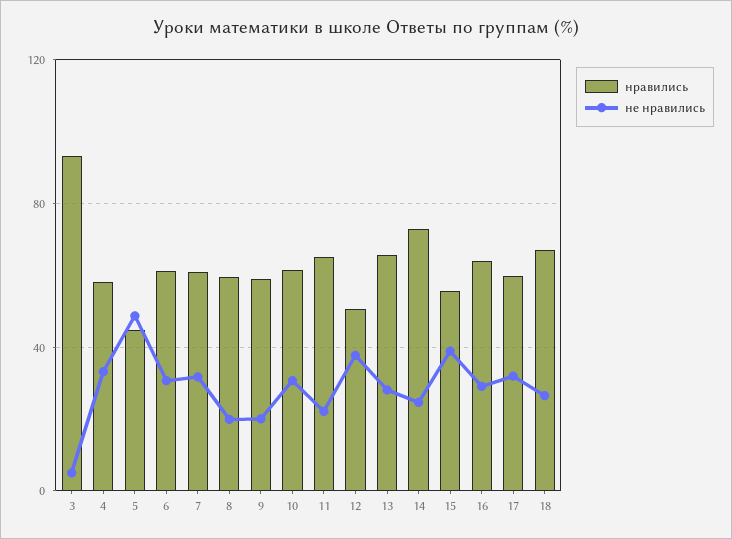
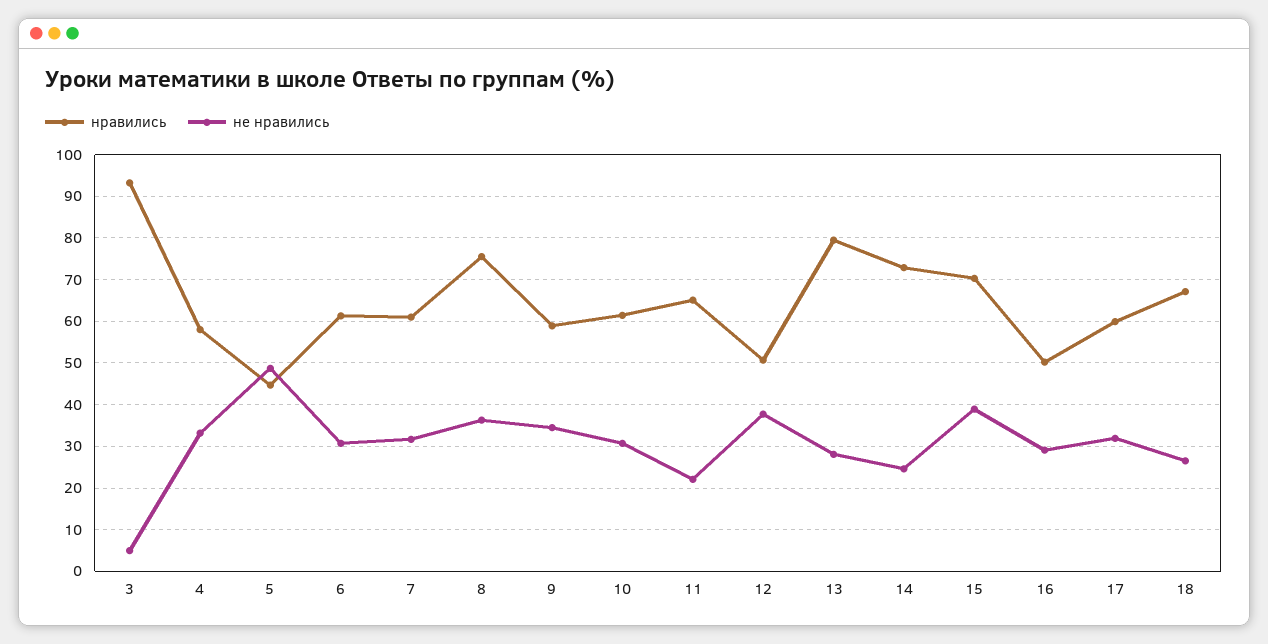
  {
    "нравились": {
      "3": 94,
      "4": 58,
      "5": 44,
      "6": 62,
      "7": 62,
-     "8": 60,
+     "8": 76,
      "9": 58,
      "10": 62,
      "11": 66,
      "12": 50,
-     "13": 65,
+     "13": 80,
      "14": 72,
-     "15": 55,
+     "15": 70,
-     "16": 65,
+     "16": 50,
      "17": 60,
      "18": 68
    },
    "не нравились": {
      "3": 6,
      "4": 34,
      "5": 48,
      "6": 30,
      "7": 32,
-     "8": 20,
+     "8": 36,
-     "9": 20,
+     "9": 34,
      "10": 30,
      "11": 22,
      "12": 38,
      "13": 28,
      "14": 24,
      "15": 38,
      "16": 30,
      "17": 32,
      "18": 26
    }
  }

